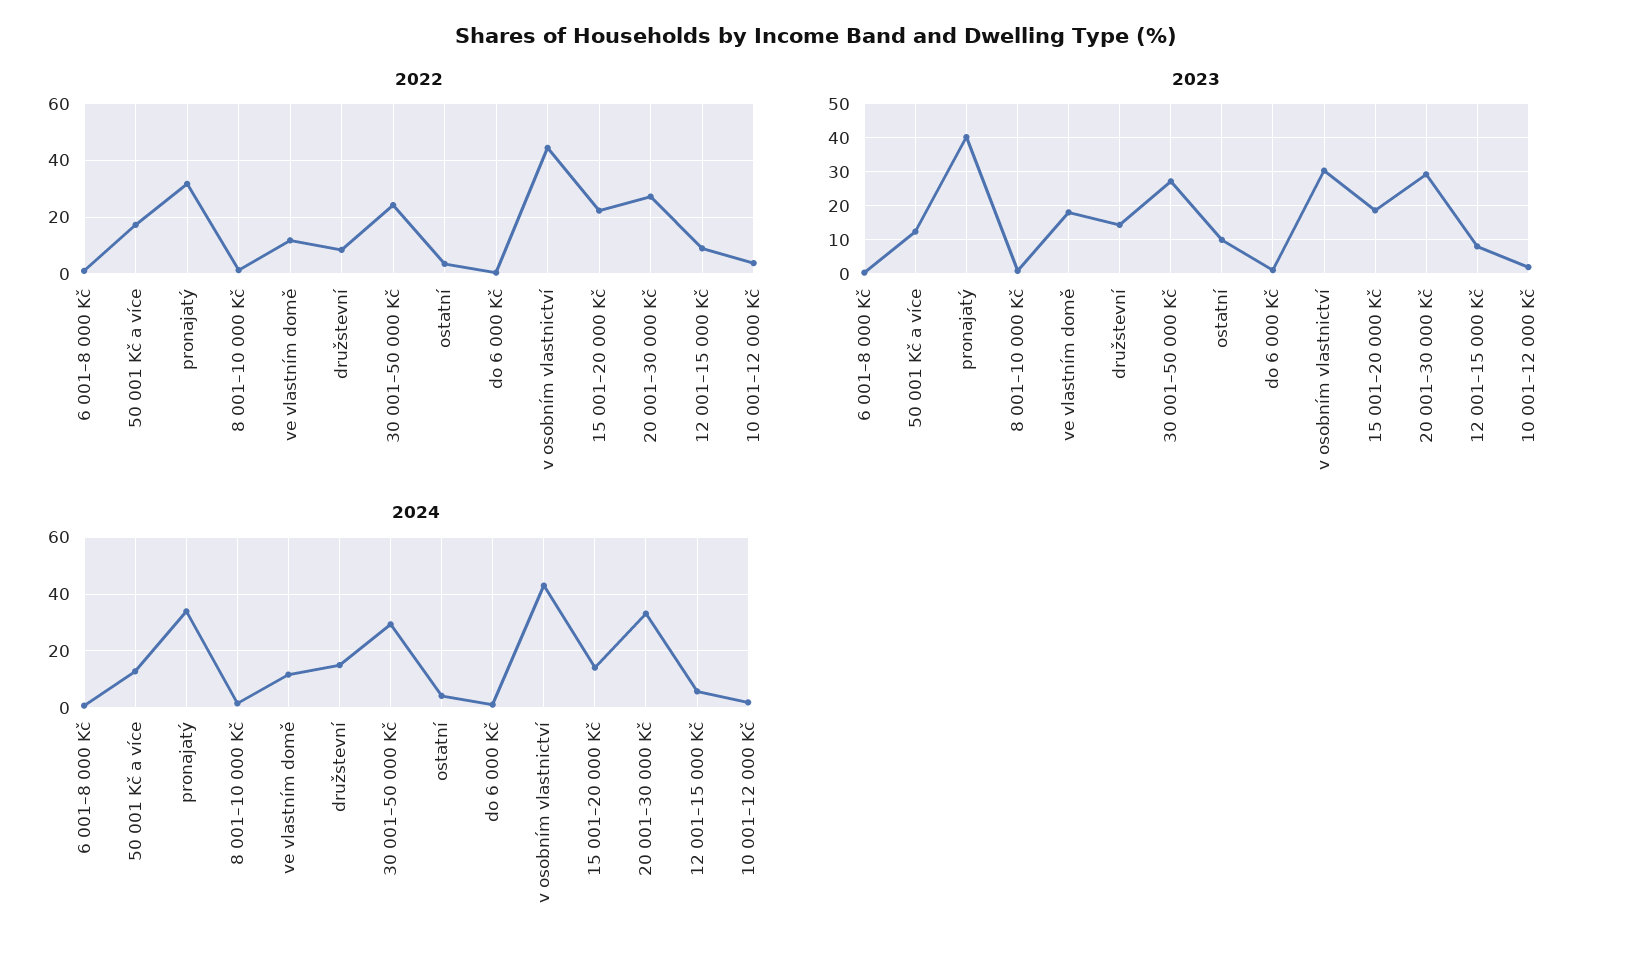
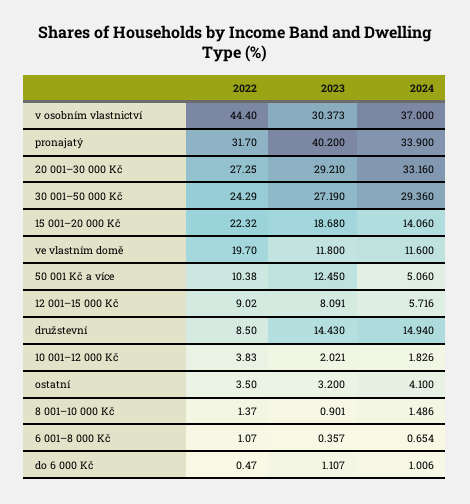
  {
    "2022": {
      "6 001–8 000 Kč": 1.07,
-     "50 001 Kč a více": 17.5,
+     "50 001 Kč a více": 10.38,
      "pronajatý": 31.7,
      "8 001–10 000 Kč": 1.37,
-     "ve vlastním domě": 12.5,
+     "ve vlastním domě": 19.7,
      "družstevní": 8.5,
      "30 001–50 000 Kč": 24.29,
      "ostatní": 3.5,
      "do 6 000 Kč": 0.47,
      "v osobním vlastnictví": 44.4,
      "15 001–20 000 Kč": 22.32,
      "20 001–30 000 Kč": 27.25,
      "12 001–15 000 Kč": 9.02,
      "10 001–12 000 Kč": 3.83
    },
    "2023": {
      "6 001–8 000 Kč": 0.357,
      "50 001 Kč a více": 12.45,
      "pronajatý": 40.2,
      "8 001–10 000 Kč": 0.901,
-     "ve vlastním domě": 18,
+     "ve vlastním domě": 11.8,
      "družstevní": 14.43,
      "30 001–50 000 Kč": 27.19,
-     "ostatní": 10,
+     "ostatní": 3.2,
      "do 6 000 Kč": 1.107,
      "v osobním vlastnictví": 30.373,
      "15 001–20 000 Kč": 18.68,
      "20 001–30 000 Kč": 29.21,
      "12 001–15 000 Kč": 8.091,
      "10 001–12 000 Kč": 2.021
    },
    "2024": {
      "6 001–8 000 Kč": 0.654,
-     "50 001 Kč a více": 12.5,
+     "50 001 Kč a více": 5.06,
      "pronajatý": 33.9,
      "8 001–10 000 Kč": 1.486,
      "ve vlastním domě": 11.6,
      "družstevní": 14.94,
      "30 001–50 000 Kč": 29.36,
      "ostatní": 4.1,
      "do 6 000 Kč": 1.006,
-     "v osobním vlastnictví": 42.5,
+     "v osobním vlastnictví": 37,
      "15 001–20 000 Kč": 14.06,
      "20 001–30 000 Kč": 33.16,
      "12 001–15 000 Kč": 5.716,
      "10 001–12 000 Kč": 1.826
    }
  }

